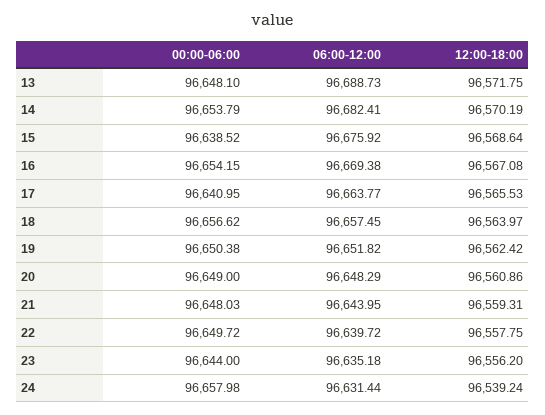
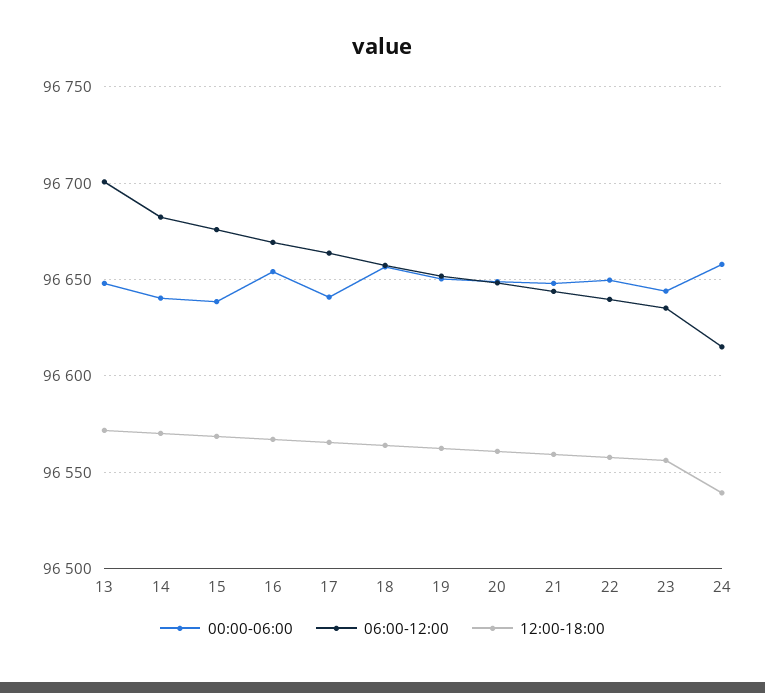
  {
    "00:00-06:00": {
      "13": 96648.1,
-     "14": 96653.79,
+     "14": 96640,
      "15": 96638.52,
      "16": 96654.15,
      "17": 96640.95,
      "18": 96656.62,
      "19": 96650.38,
      "20": 96649,
      "21": 96648.03,
      "22": 96649.72,
      "23": 96644,
      "24": 96657.98
    },
    "06:00-12:00": {
-     "13": 96688.73,
+     "13": 96700,
      "14": 96682.41,
      "15": 96675.92,
      "16": 96669.38,
      "17": 96663.77,
      "18": 96657.45,
      "19": 96651.82,
      "20": 96648.29,
      "21": 96643.95,
      "22": 96639.72,
      "23": 96635.18,
-     "24": 96631.44
+     "24": 96615
    },
    "12:00-18:00": {
      "13": 96571.75,
      "14": 96570.19,
      "15": 96568.64,
      "16": 96567.08,
      "17": 96565.53,
      "18": 96563.97,
      "19": 96562.42,
      "20": 96560.86,
      "21": 96559.31,
      "22": 96557.75,
      "23": 96556.2,
      "24": 96539.24
    }
  }

